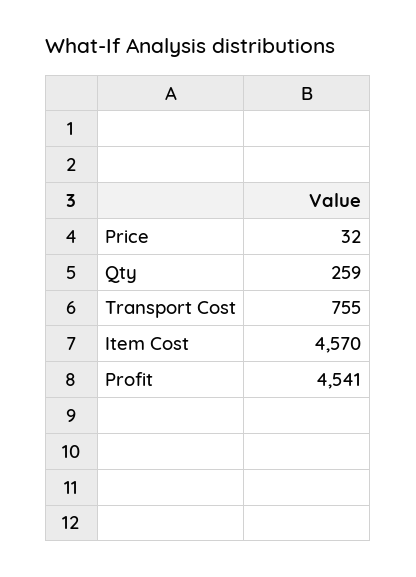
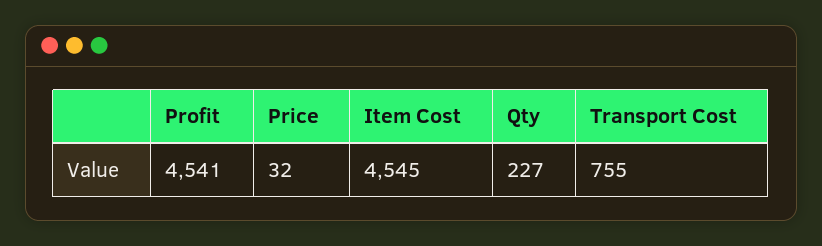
  {
    "Price": 32,
-   "Qty": 259,
+   "Qty": 227,
    "Transport Cost": 755,
-   "Item Cost": 4570,
+   "Item Cost": 4545,
    "Profit": 4541
  }

